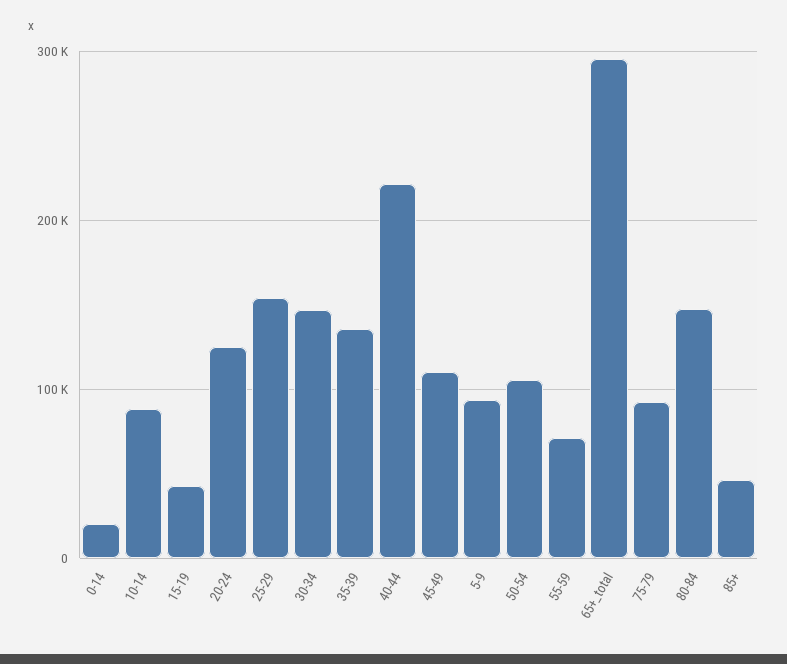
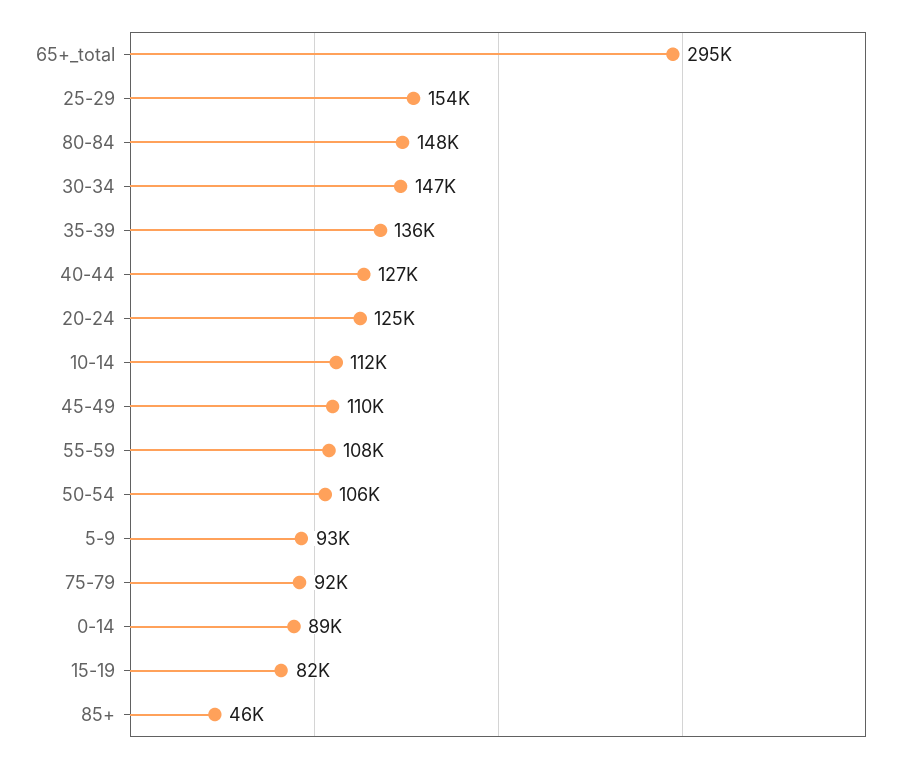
  {
-   "0-14": 20000,
+   "0-14": 89000,
-   "10-14": 90000,
+   "10-14": 112000,
-   "15-19": 40000,
+   "15-19": 82000,
    "20-24": 125000,
    "25-29": 154000,
    "30-34": 147000,
    "35-39": 136000,
-   "40-44": 220000,
+   "40-44": 127000,
    "45-49": 110000,
    "5-9": 93000,
    "50-54": 106000,
-   "55-59": 70000,
+   "55-59": 108000,
    "65+_total": 295000,
    "75-79": 92000,
    "80-84": 148000,
    "85+": 46000
  }

